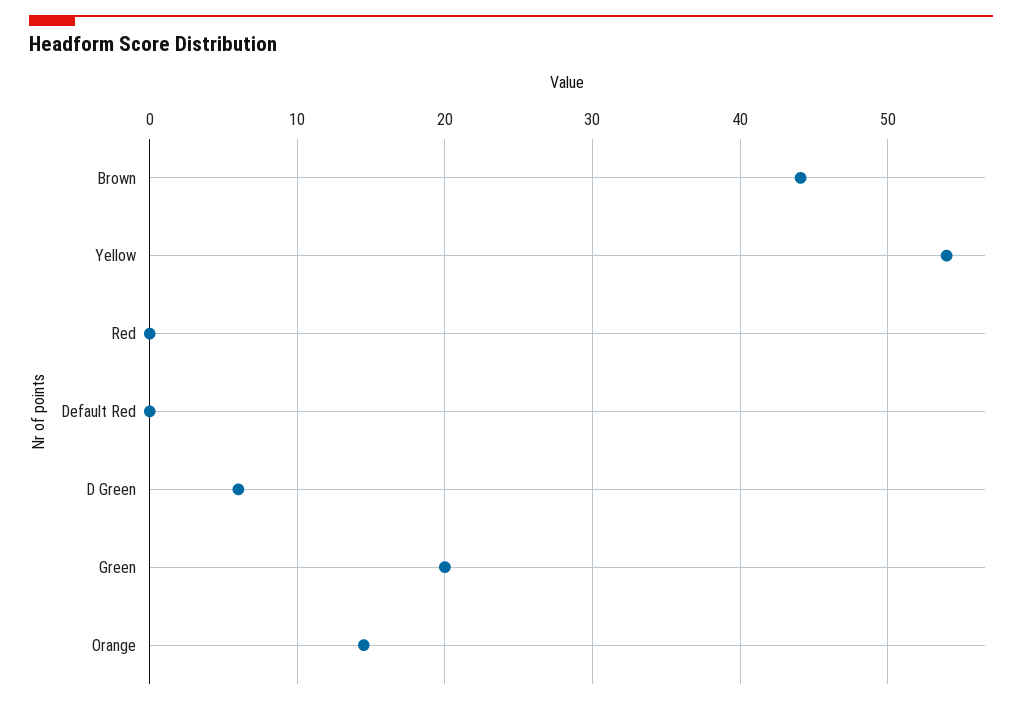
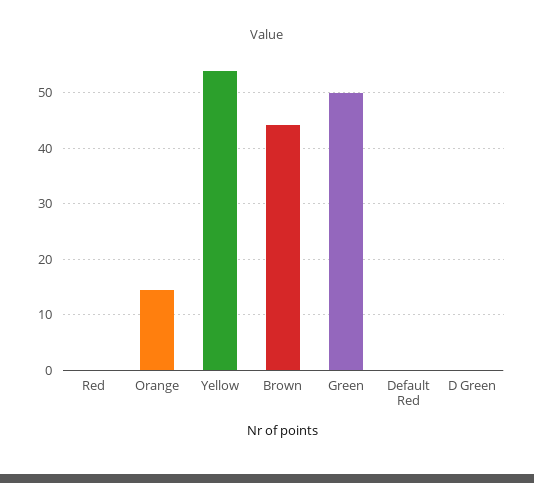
  {
    "Brown": 44,
    "Yellow": 54,
    "Red": 0,
    "Default Red": 0,
-   "D Green": 6,
+   "D Green": 0,
-   "Green": 20,
+   "Green": 50,
    "Orange": 15
  }

